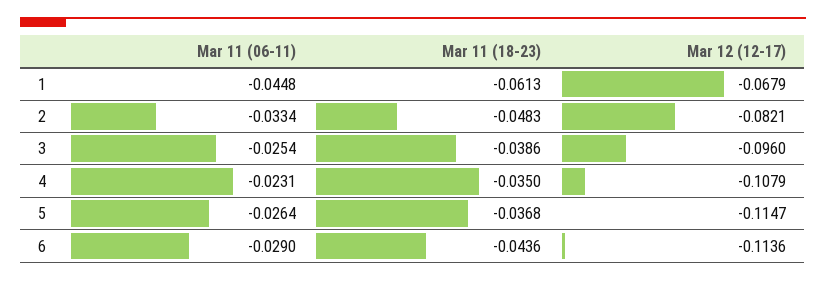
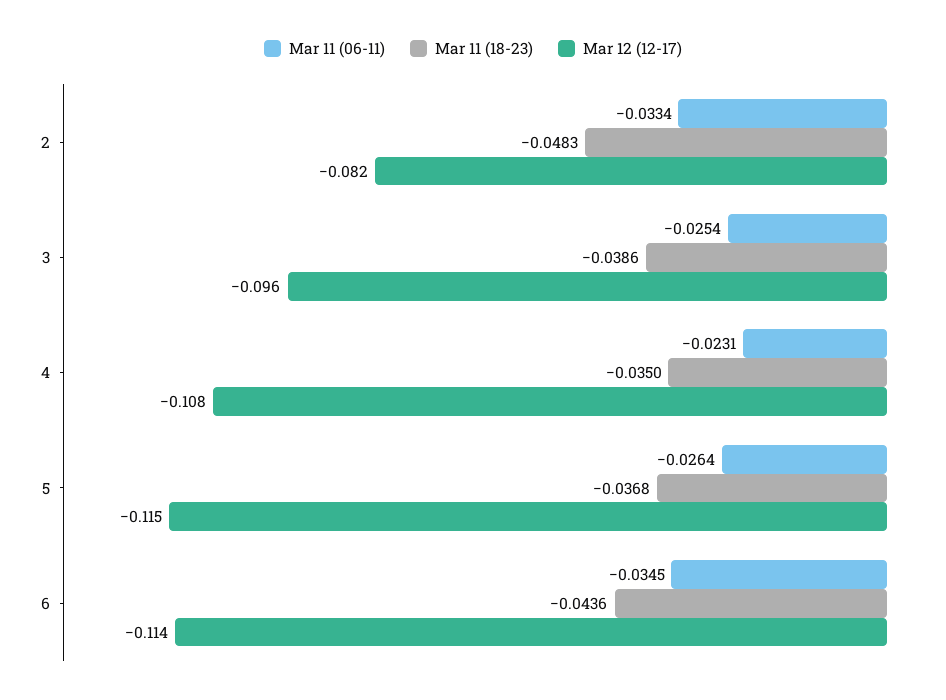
  {
    "Mar 11 (06-11)": {
-     "1": -0.0448,
      "2": -0.0334,
      "3": -0.0254,
      "4": -0.0231,
      "5": -0.0264,
-     "6": -0.029
+     "6": -0.0345
    },
    "Mar 11 (18-23)": {
-     "1": -0.0613,
      "2": -0.0483,
      "3": -0.0386,
      "4": -0.035,
      "5": -0.0368,
      "6": -0.0436
    },
    "Mar 12 (12-17)": {
-     "1": -0.0679,
      "2": -0.0821,
      "3": -0.096,
      "4": -0.1079,
      "5": -0.1147,
      "6": -0.1136
    }
  }

